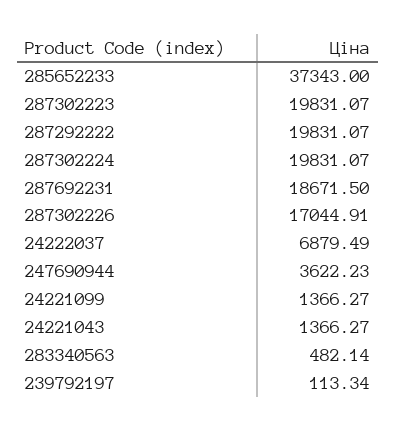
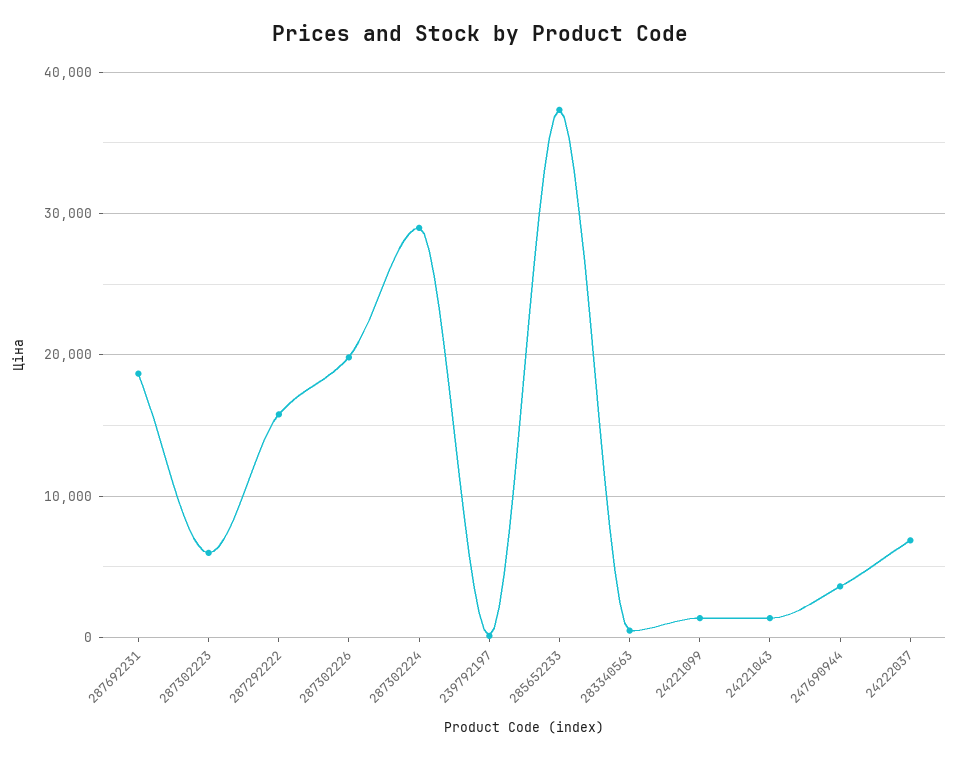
  {
    "285652233": 37343,
-   "287302223": 19831.07,
+   "287302223": 6000,
-   "287292222": 19831.07,
+   "287292222": 16000,
-   "287302224": 19831.07,
+   "287302224": 29000,
    "287692231": 18671.5,
-   "287302226": 17044.91,
+   "287302226": 20000,
    "24222037": 6879.49,
    "247690944": 3622.23,
    "24221099": 1366.27,
    "24221043": 1366.27,
    "283340563": 482.14,
    "239792197": 113.34
  }

